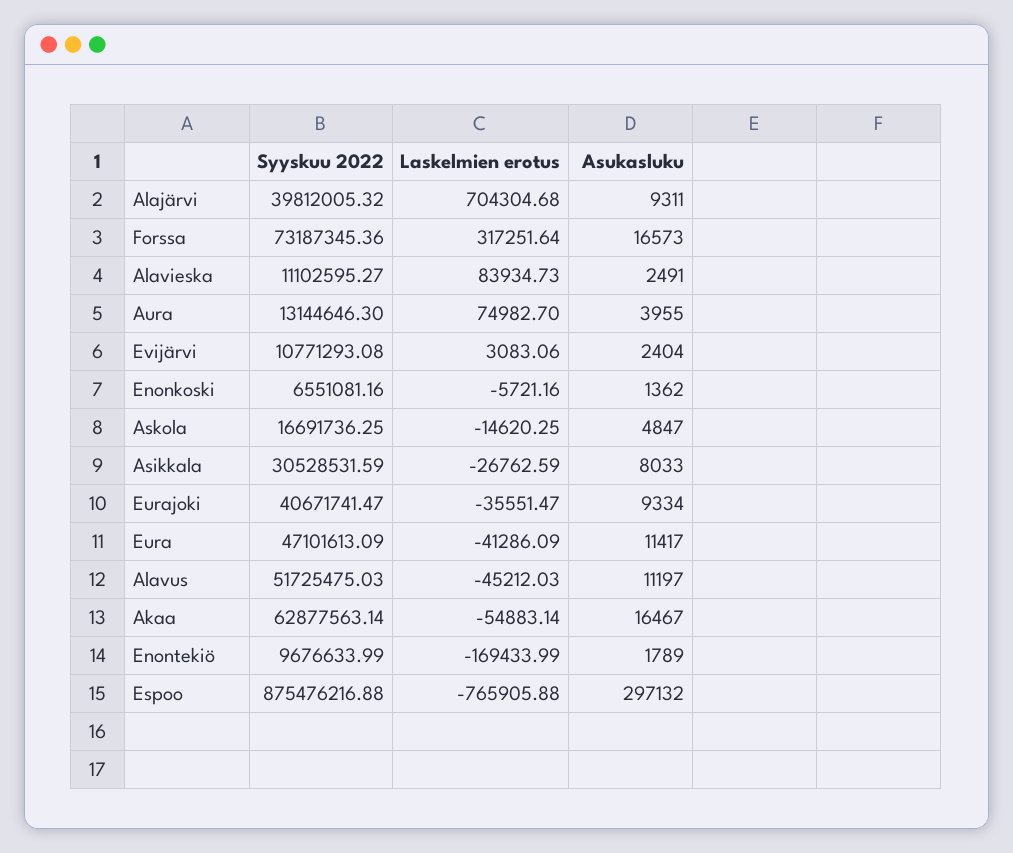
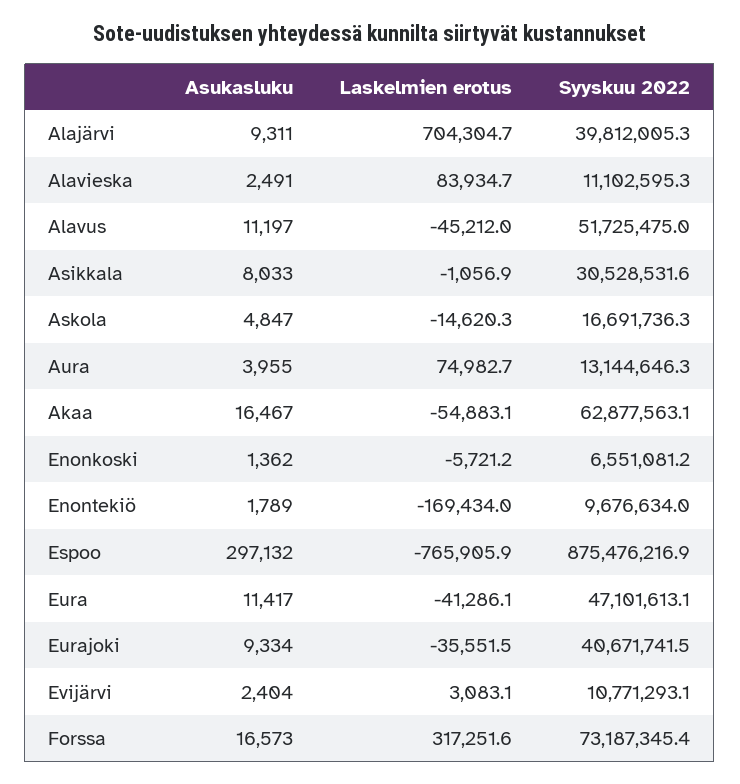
  {
    "Syyskuu 2022": {
      "Alajärvi": 39812005.32,
      "Forssa": 73187345.36,
      "Alavieska": 11102595.27,
      "Aura": 13144646.3,
      "Evijärvi": 10771293.08,
      "Enonkoski": 6551081.16,
      "Askola": 16691736.25,
      "Asikkala": 30528531.59,
      "Eurajoki": 40671741.47,
      "Eura": 47101613.09,
      "Alavus": 51725475.03,
      "Akaa": 62877563.14,
      "Enontekiö": 9676633.99,
      "Espoo": 875476216.88
    },
    "Laskelmien erotus": {
      "Alajärvi": 704304.68,
      "Forssa": 317251.64,
      "Alavieska": 83934.73,
      "Aura": 74982.7,
      "Evijärvi": 3083.06,
      "Enonkoski": -5721.16,
      "Askola": -14620.25,
-     "Asikkala": -26762.59,
+     "Asikkala": -1056.9,
      "Eurajoki": -35551.47,
      "Eura": -41286.09,
      "Alavus": -45212.03,
      "Akaa": -54883.14,
      "Enontekiö": -169433.99,
      "Espoo": -765905.88
    },
    "Asukasluku": {
      "Alajärvi": 9311,
      "Forssa": 16573,
      "Alavieska": 2491,
      "Aura": 3955,
      "Evijärvi": 2404,
      "Enonkoski": 1362,
      "Askola": 4847,
      "Asikkala": 8033,
      "Eurajoki": 9334,
      "Eura": 11417,
      "Alavus": 11197,
      "Akaa": 16467,
      "Enontekiö": 1789,
      "Espoo": 297132
    }
  }

